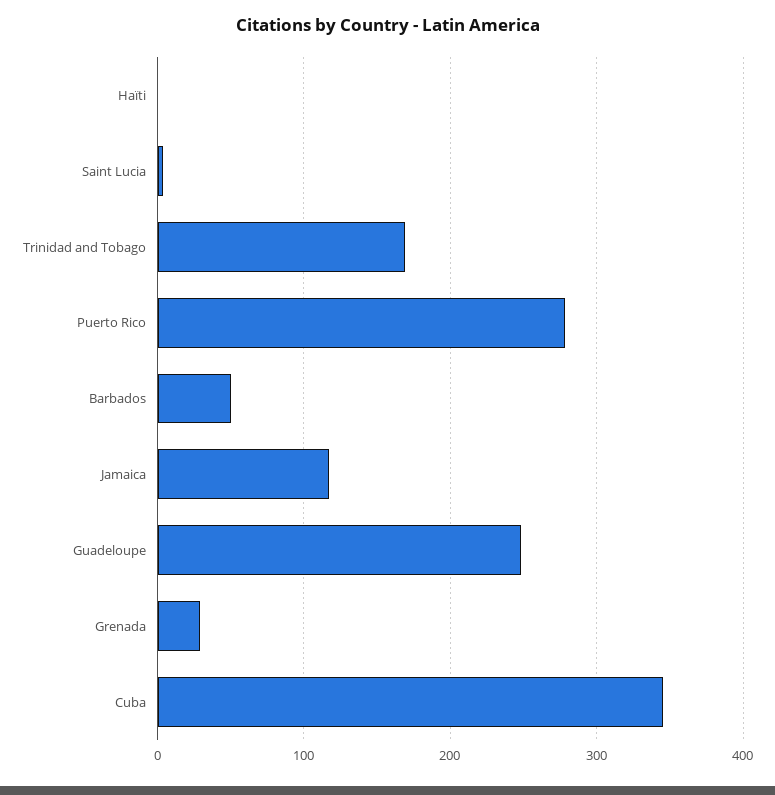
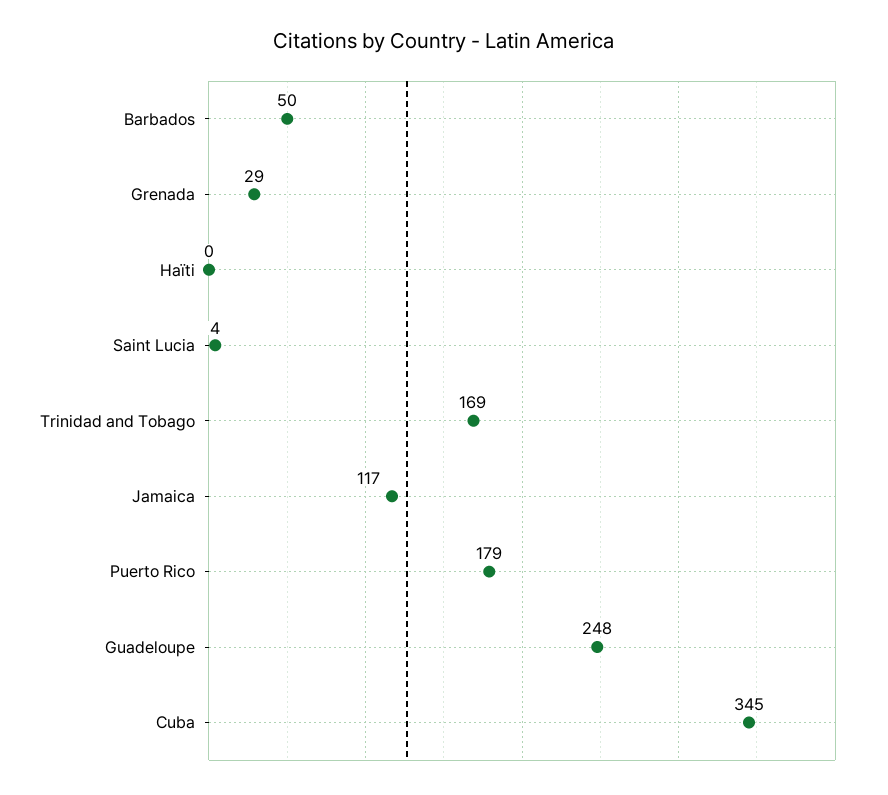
  {
    "Haïti": 0,
    "Saint Lucia": 4,
    "Trinidad and Tobago": 169,
-   "Puerto Rico": 280,
+   "Puerto Rico": 179,
    "Barbados": 50,
    "Jamaica": 117,
    "Guadeloupe": 248,
    "Grenada": 29,
    "Cuba": 345
  }

